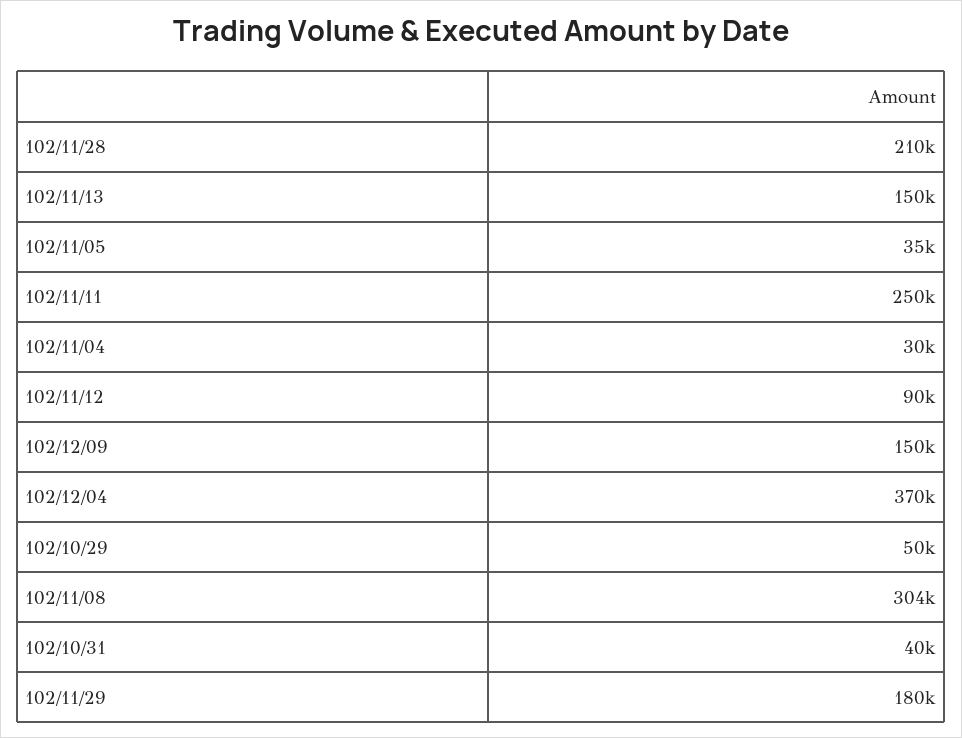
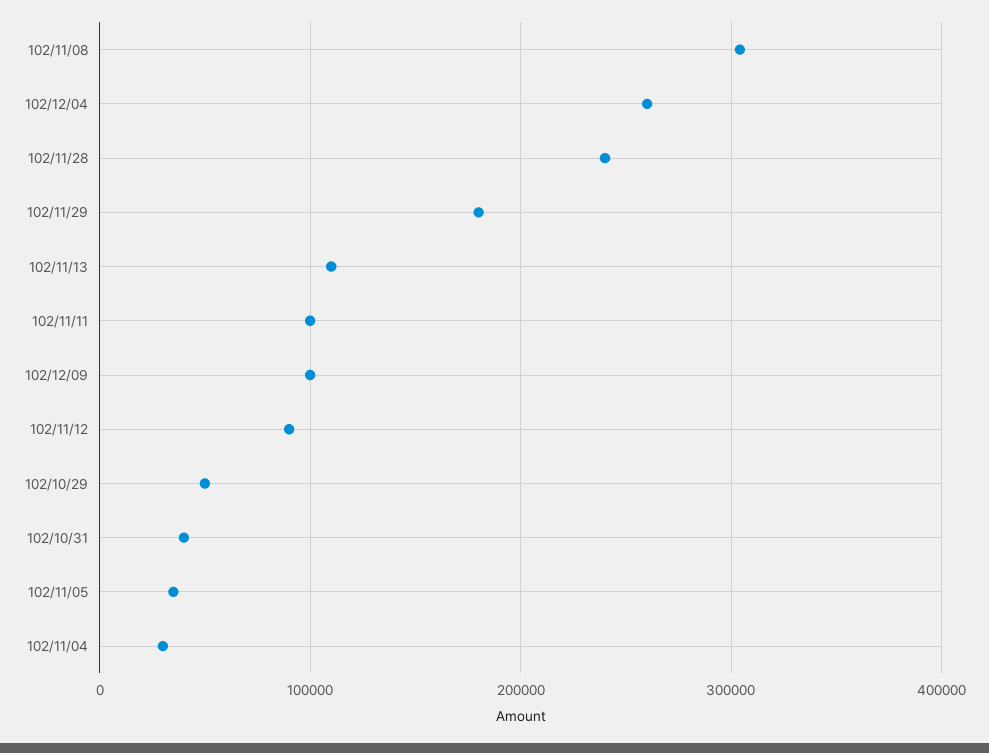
  {
-   "102/11/28": 210000,
+   "102/11/28": 240000,
-   "102/11/13": 150000,
+   "102/11/13": 110000,
    "102/11/05": 35000,
-   "102/11/11": 250000,
+   "102/11/11": 100000,
    "102/11/04": 30000,
    "102/11/12": 90000,
-   "102/12/09": 150000,
+   "102/12/09": 100000,
-   "102/12/04": 370000,
+   "102/12/04": 260000,
    "102/10/29": 50000,
    "102/11/08": 304000,
    "102/10/31": 40000,
    "102/11/29": 180000
  }

